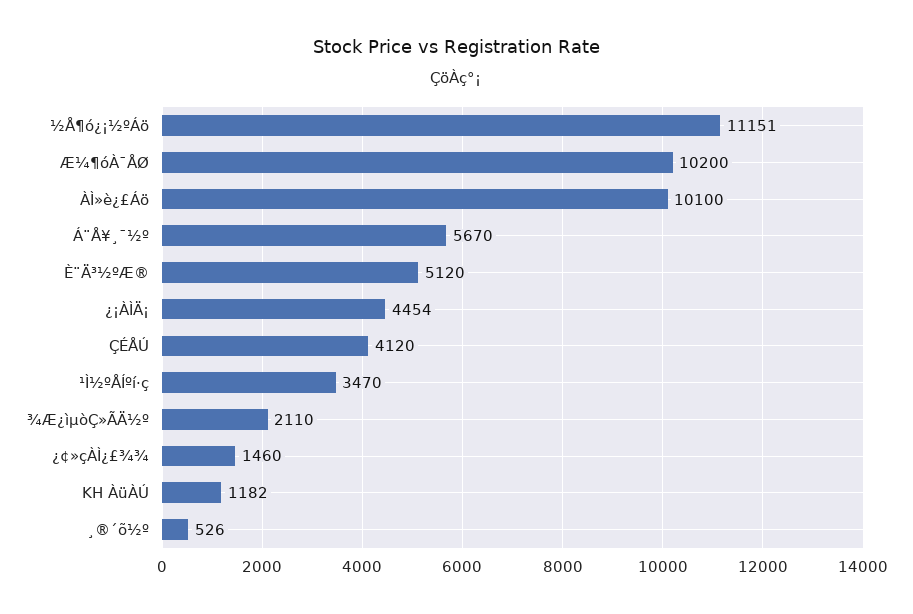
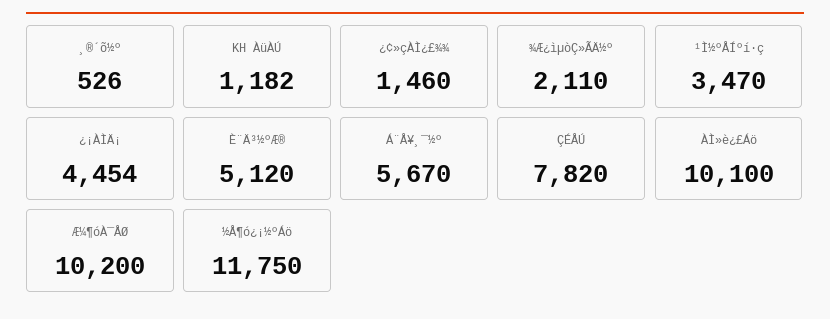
  {
-   "½Å¶ó¿¡½ºÁö": 11151,
+   "½Å¶ó¿¡½ºÁö": 11750,
    "Æ¼¶óÀ¯ÅØ": 10200,
    "ÀÌ»è¿£Áö": 10100,
    "Á¨Å¥¸¯½º": 5670,
    "È¨Ä³½ºÆ®": 5120,
    "¿¡ÀÌÄ¡": 4454,
-   "ÇÉÅÚ": 4120,
+   "ÇÉÅÚ": 7820,
    "¹Ì½ºÅÍºí·ç": 3470,
    "¾Æ¿ìµòÇ»ÃÄ½º": 2110,
    "¿¢»çÀÌ¿£¾¾": 1460,
    "KH ÀüÀÚ": 1182,
    "¸®´õ½º": 526
  }

